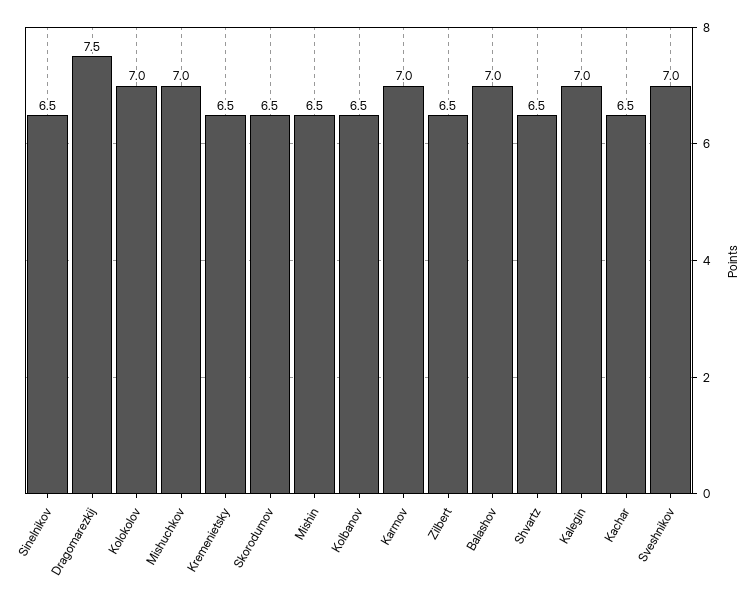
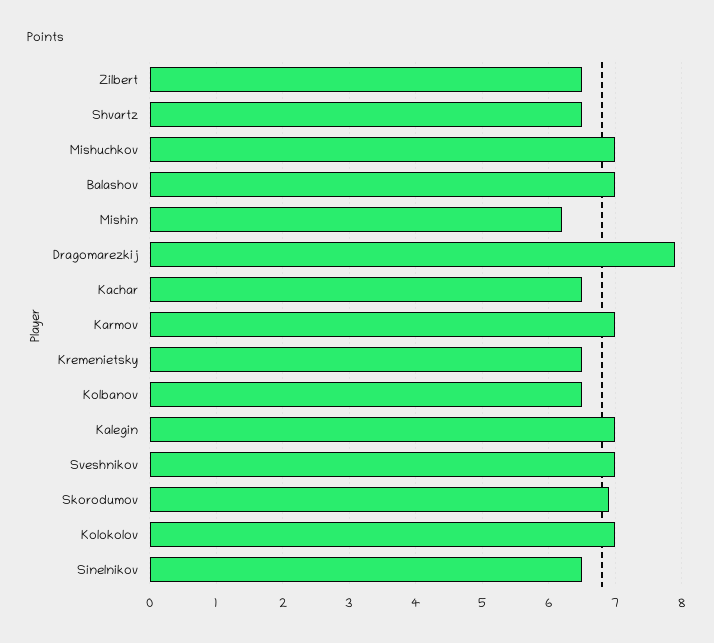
  {
    "Sinelnikov": 6.5,
-   "Dragomarezkij": 7.5,
+   "Dragomarezkij": 7.9,
    "Kolokolov": 7,
    "Mishuchkov": 7,
    "Kremenietsky": 6.5,
-   "Skorodumov": 6.5,
+   "Skorodumov": 6.9,
-   "Mishin": 6.5,
+   "Mishin": 6.2,
    "Kolbanov": 6.5,
    "Karmov": 7,
    "Zilbert": 6.5,
    "Balashov": 7,
    "Shvartz": 6.5,
    "Kalegin": 7,
    "Kachar": 6.5,
    "Sveshnikov": 7
  }

